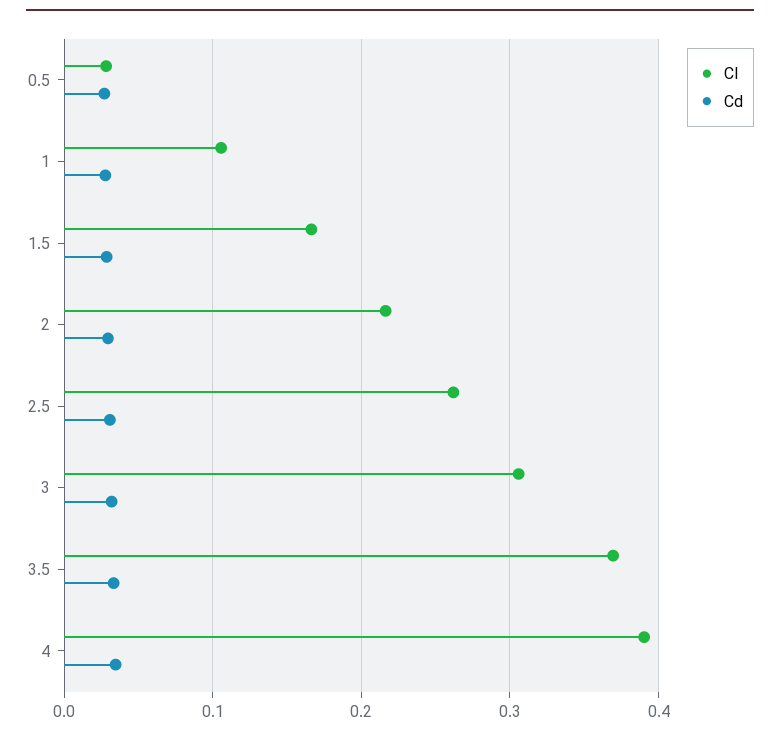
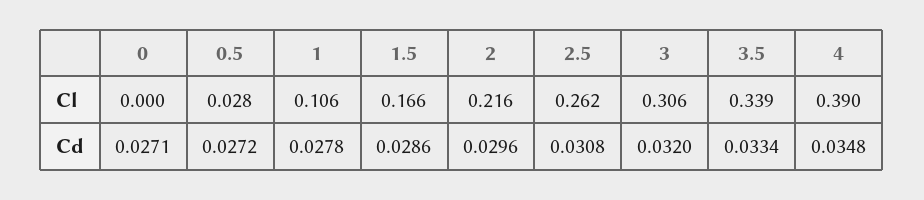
  {
    "Cl": {
      "0.5": 0.028,
      "1": 0.106,
      "1.5": 0.166,
      "2": 0.216,
      "2.5": 0.262,
      "3": 0.306,
-     "3.5": 0.37,
+     "3.5": 0.339,
-     "4": 0.39
+     "4": 0.39,
+     "0": 0
    },
    "Cd": {
      "0.5": 0.0272,
      "1": 0.0278,
      "1.5": 0.0286,
      "2": 0.0296,
      "2.5": 0.0308,
      "3": 0.032,
      "3.5": 0.0334,
-     "4": 0.0348
+     "4": 0.0348,
+     "0": 0.0271
    }
  }

